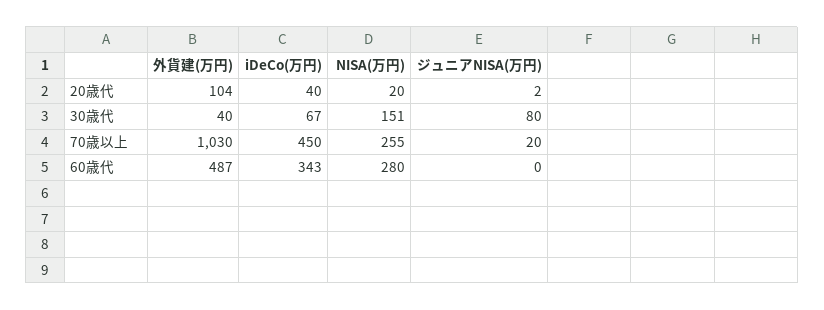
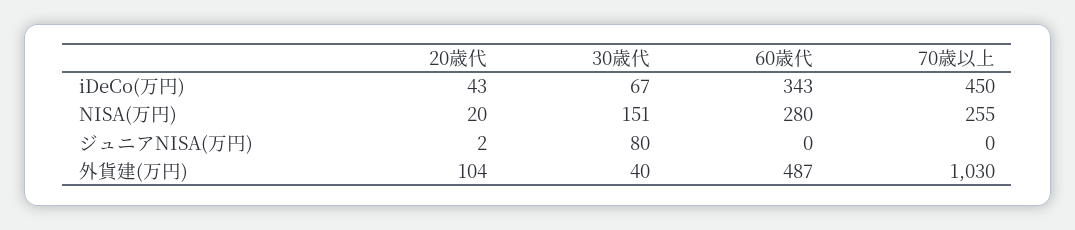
  {
    "外貨建(万円)": {
      "20歳代": 104,
      "30歳代": 40,
      "70歳以上": 1030,
      "60歳代": 487
    },
    "iDeCo(万円)": {
-     "20歳代": 40,
+     "20歳代": 43,
      "30歳代": 67,
      "70歳以上": 450,
      "60歳代": 343
    },
    "NISA(万円)": {
      "20歳代": 20,
      "30歳代": 151,
      "70歳以上": 255,
      "60歳代": 280
    },
    "ジュニアNISA(万円)": {
      "20歳代": 2,
      "30歳代": 80,
-     "70歳以上": 20,
+     "70歳以上": 0,
      "60歳代": 0
    }
  }

